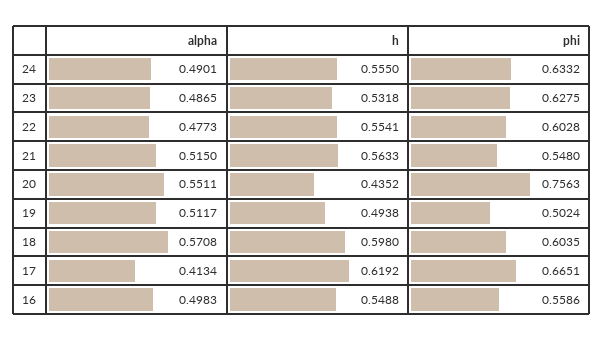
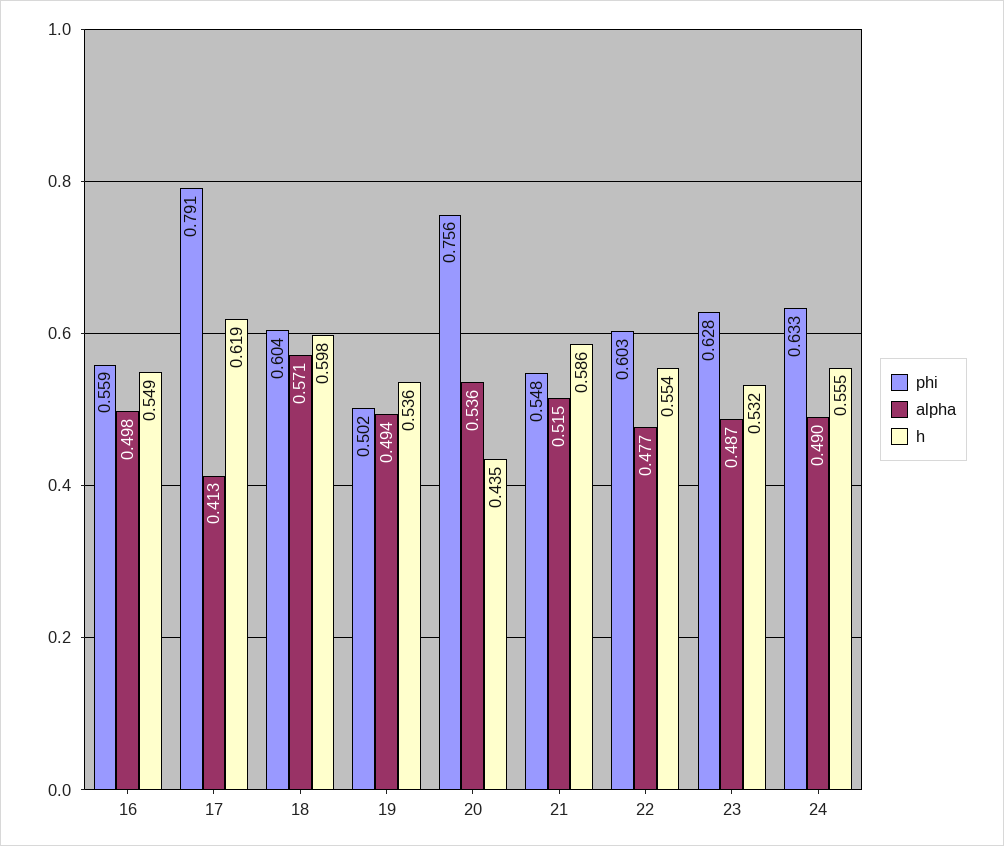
  {
    "alpha": {
      "24": 0.4901,
      "23": 0.4865,
      "22": 0.4773,
      "21": 0.515,
-     "20": 0.5511,
+     "20": 0.536,
-     "19": 0.5117,
+     "19": 0.494,
      "18": 0.5708,
      "17": 0.4134,
      "16": 0.4983
    },
    "h": {
      "24": 0.555,
      "23": 0.5318,
      "22": 0.5541,
-     "21": 0.5633,
+     "21": 0.586,
      "20": 0.4352,
-     "19": 0.4938,
+     "19": 0.536,
      "18": 0.598,
      "17": 0.6192,
      "16": 0.5488
    },
    "phi": {
      "24": 0.6332,
      "23": 0.6275,
      "22": 0.6028,
      "21": 0.548,
      "20": 0.7563,
      "19": 0.5024,
      "18": 0.6035,
-     "17": 0.6651,
+     "17": 0.791,
      "16": 0.5586
    }
  }

